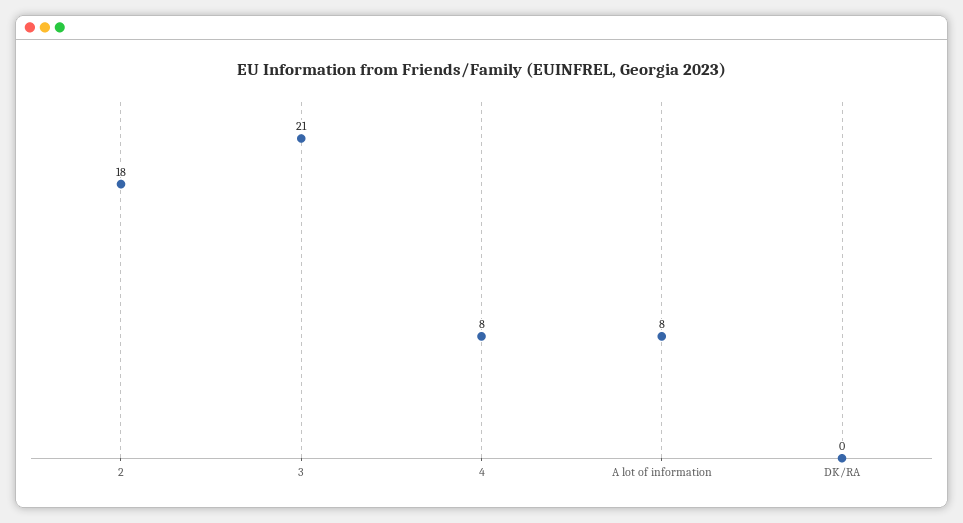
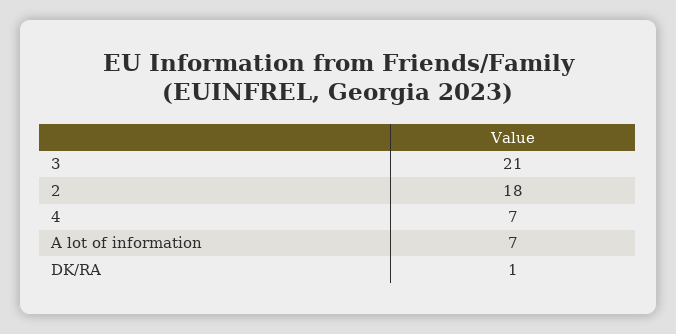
  {
    "2": 18,
    "3": 21,
-   "4": 8,
+   "4": 7,
-   "A lot of information": 8,
+   "A lot of information": 7,
-   "DK/RA": 0
+   "DK/RA": 1
  }

